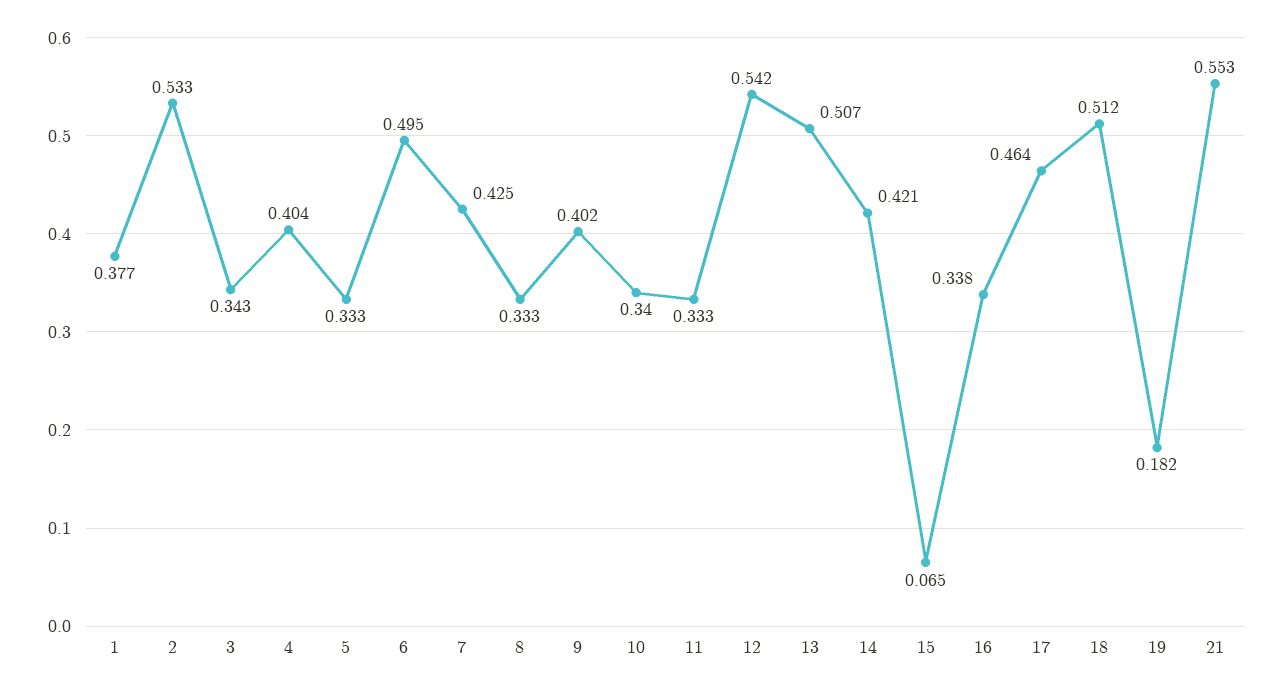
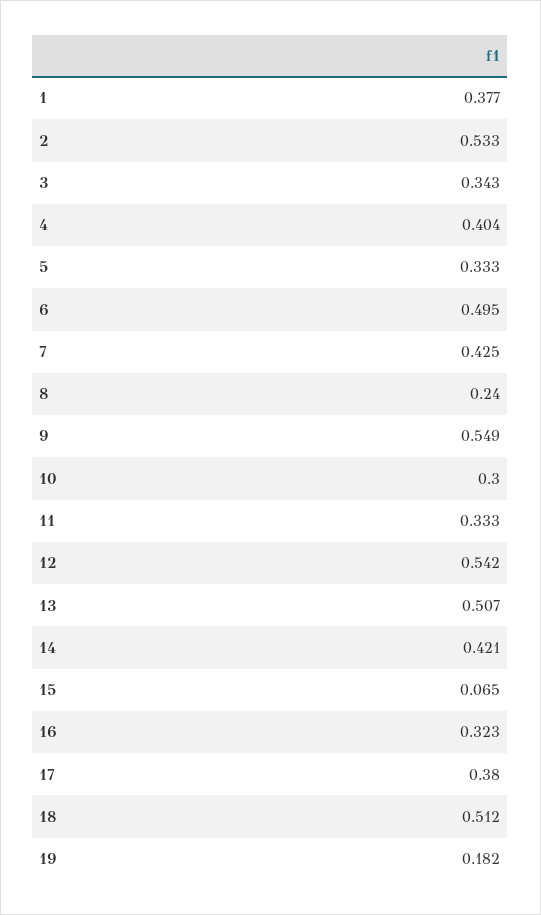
  {
    "1": 0.377,
    "2": 0.533,
    "3": 0.343,
    "4": 0.404,
    "5": 0.333,
    "6": 0.495,
    "7": 0.425,
-   "8": 0.333,
+   "8": 0.24,
-   "9": 0.402,
+   "9": 0.549,
-   "10": 0.34,
+   "10": 0.3,
    "11": 0.333,
    "12": 0.542,
    "13": 0.507,
    "14": 0.421,
    "15": 0.065,
-   "16": 0.338,
+   "16": 0.323,
-   "17": 0.464,
+   "17": 0.38,
    "18": 0.512,
-   "19": 0.182,
+   "19": 0.182
-   "21": 0.553
  }

